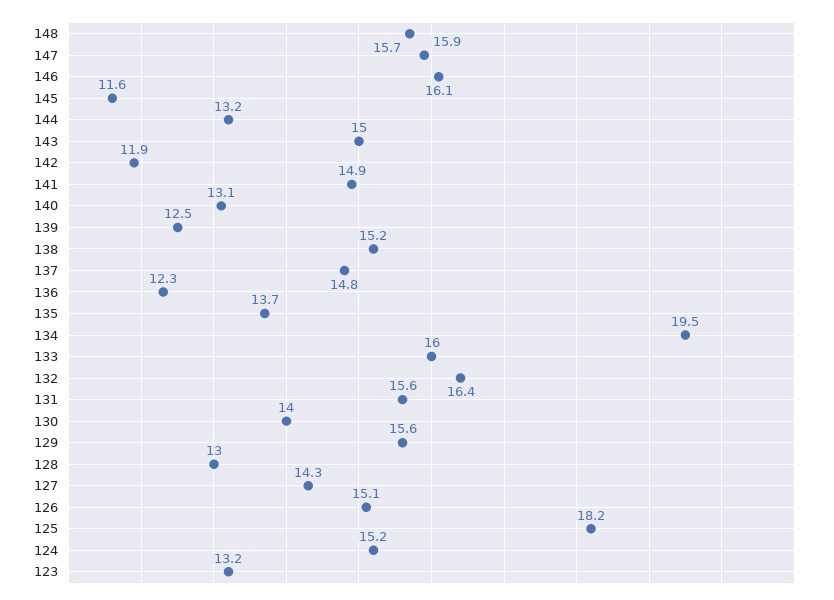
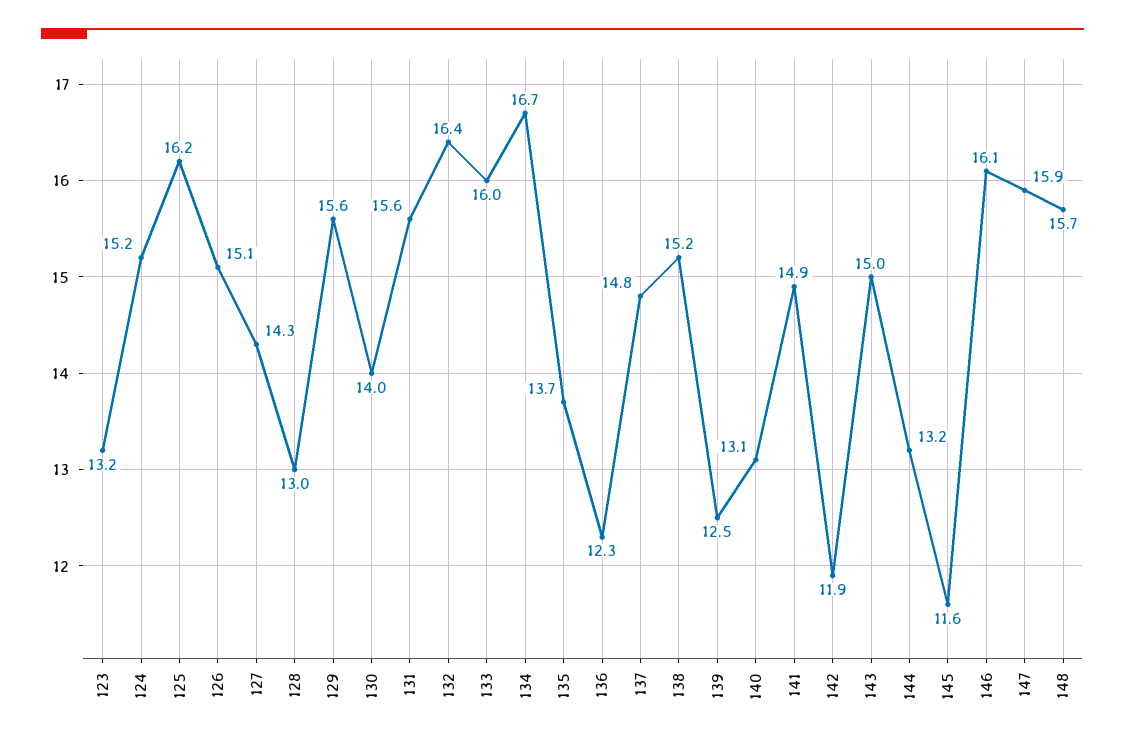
  {
    "148": 15.7,
    "147": 15.9,
    "146": 16.1,
    "145": 11.6,
    "144": 13.2,
    "143": 15,
    "142": 11.9,
    "141": 14.9,
    "140": 13.1,
    "139": 12.5,
    "138": 15.2,
    "137": 14.8,
    "136": 12.3,
    "135": 13.7,
-   "134": 19.5,
+   "134": 16.7,
    "133": 16,
    "132": 16.4,
    "131": 15.6,
    "130": 14,
    "129": 15.6,
    "128": 13,
    "127": 14.3,
    "126": 15.1,
-   "125": 18.2,
+   "125": 16.2,
    "124": 15.2,
    "123": 13.2
  }

